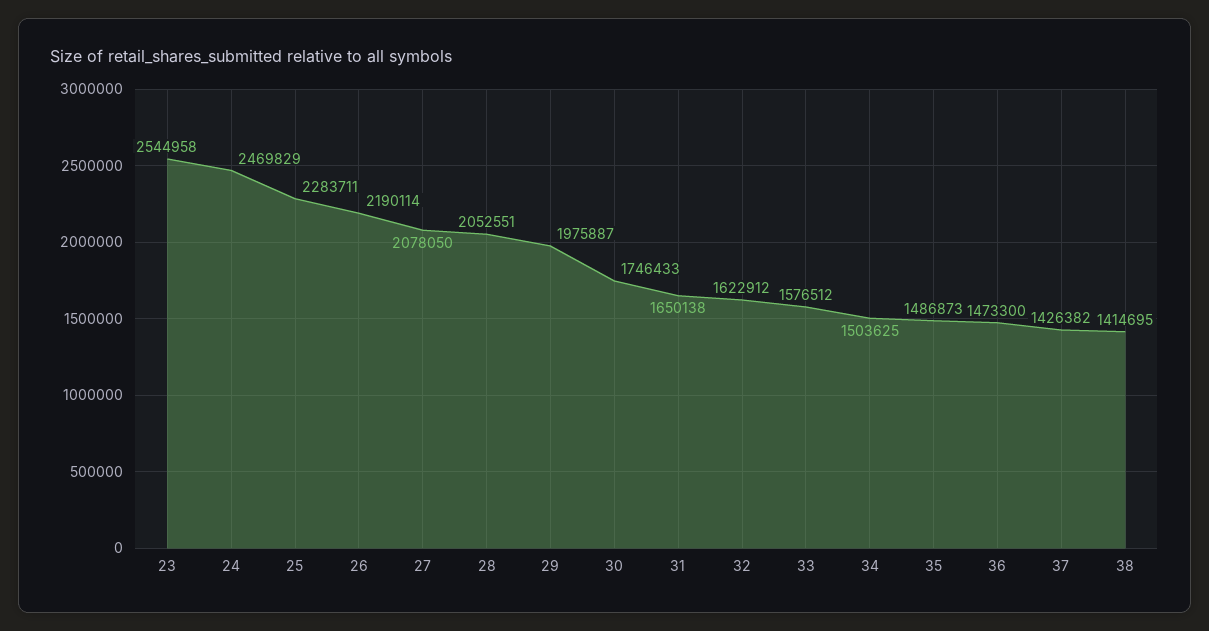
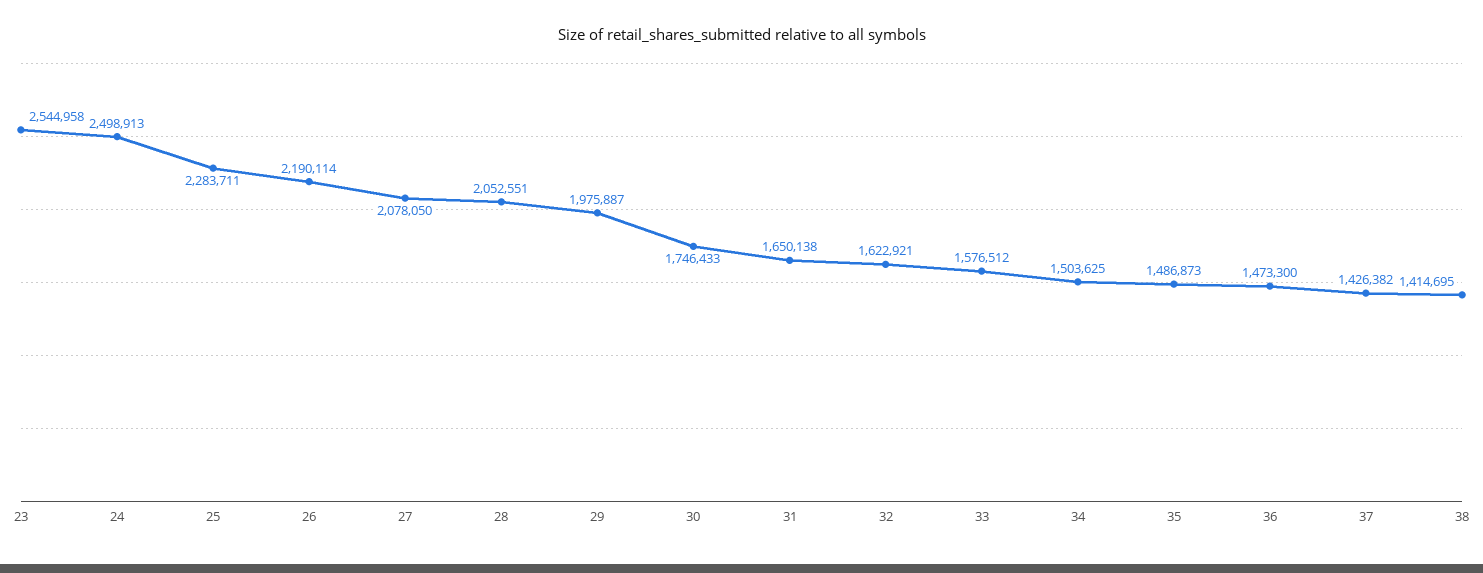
  {
    "23": 2544958,
-   "24": 2469829,
+   "24": 2498913,
    "25": 2283711,
    "26": 2190114,
    "27": 2078050,
    "28": 2052551,
    "29": 1975887,
    "30": 1746433,
    "31": 1650138,
-   "32": 1622912,
+   "32": 1622921,
    "33": 1576512,
    "34": 1503625,
    "35": 1486873,
    "36": 1473300,
    "37": 1426382,
    "38": 1414695
  }

